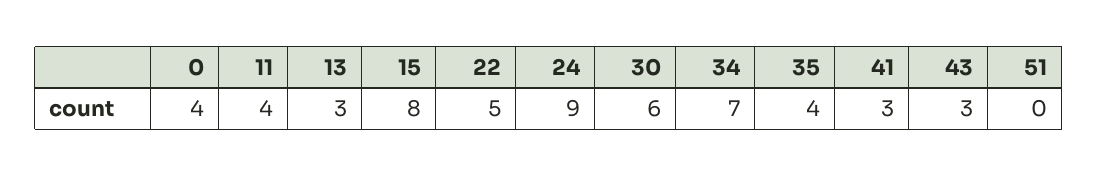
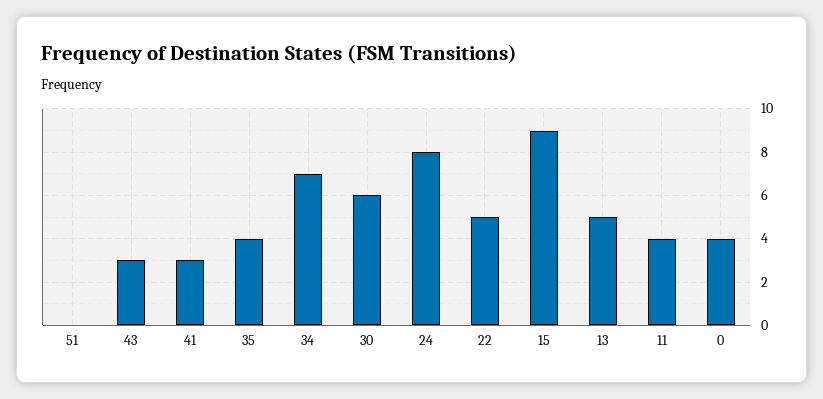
  {
    "0": 4,
    "11": 4,
-   "13": 3,
+   "13": 5,
-   "15": 8,
+   "15": 9,
    "22": 5,
-   "24": 9,
+   "24": 8,
    "30": 6,
    "34": 7,
    "35": 4,
    "41": 3,
    "43": 3,
    "51": 0
  }

